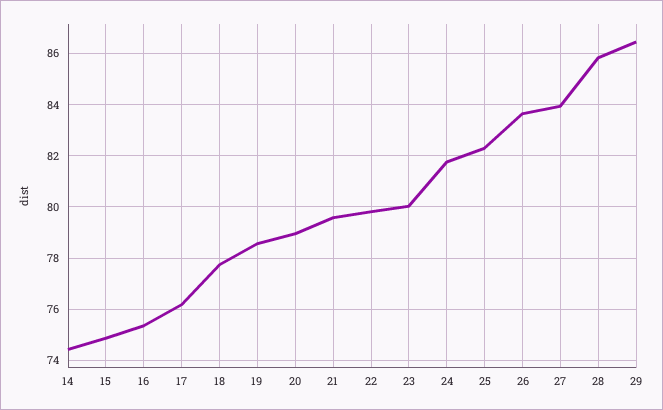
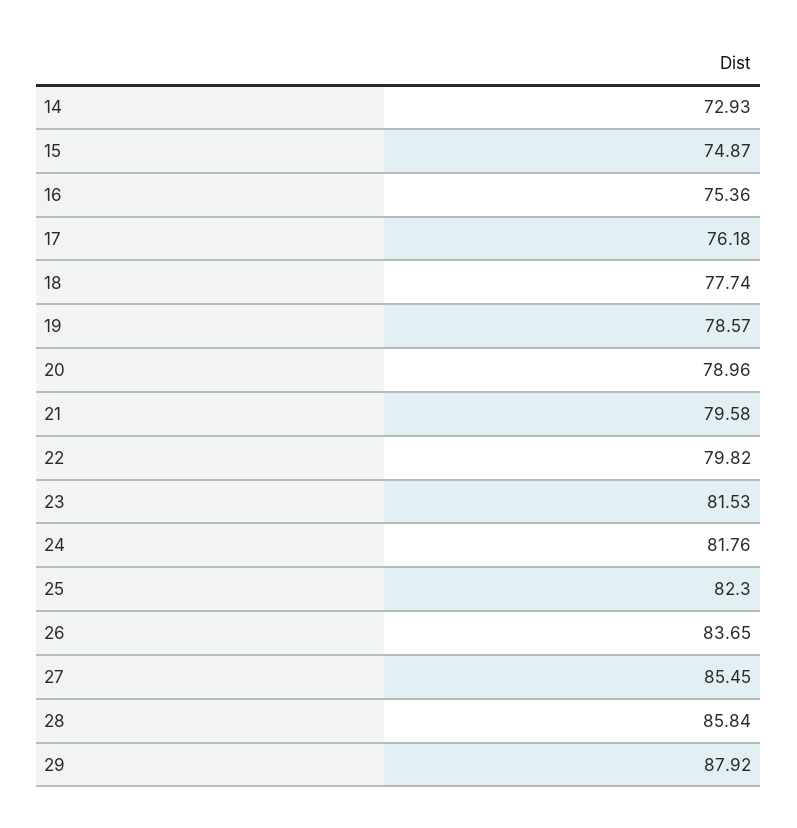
  {
-   "14": 74.5,
+   "14": 72.93,
    "15": 74.87,
    "16": 75.36,
    "17": 76.18,
    "18": 77.74,
    "19": 78.57,
    "20": 78.96,
    "21": 79.58,
    "22": 79.82,
-   "23": 80,
+   "23": 81.53,
    "24": 81.76,
    "25": 82.3,
    "26": 83.65,
-   "27": 84,
+   "27": 85.45,
    "28": 85.84,
-   "29": 86.5
+   "29": 87.92
  }

